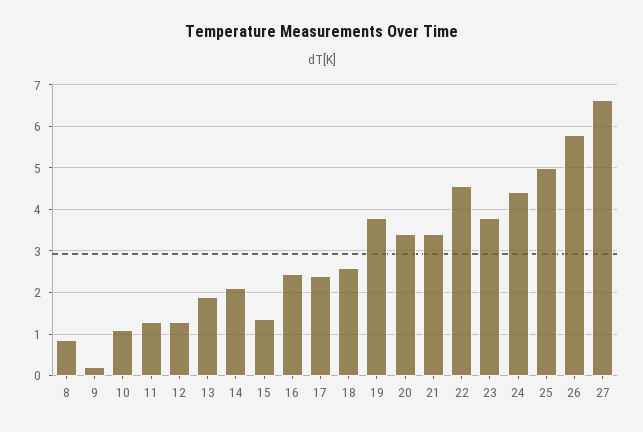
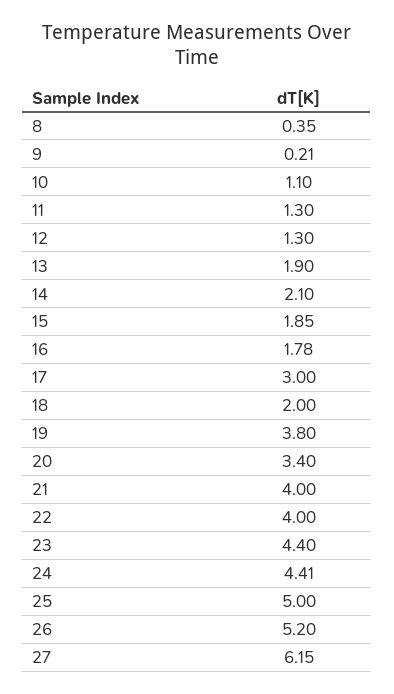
  {
-   "8": 0.8,
+   "8": 0.35,
    "9": 0.21,
    "10": 1.1,
    "11": 1.3,
    "12": 1.3,
    "13": 1.9,
    "14": 2.1,
-   "15": 1.4,
+   "15": 1.85,
-   "16": 2.4,
+   "16": 1.78,
-   "17": 2.4,
+   "17": 3,
-   "18": 2.6,
+   "18": 2,
    "19": 3.8,
    "20": 3.4,
-   "21": 3.4,
+   "21": 4,
-   "22": 4.6,
+   "22": 4,
-   "23": 3.8,
+   "23": 4.4,
    "24": 4.41,
    "25": 5,
-   "26": 5.8,
+   "26": 5.2,
-   "27": 6.6
+   "27": 6.15
  }

